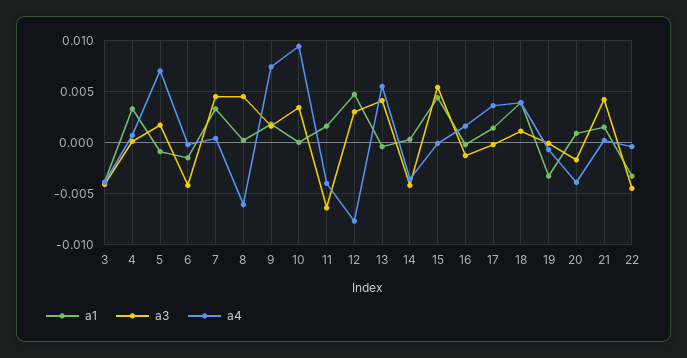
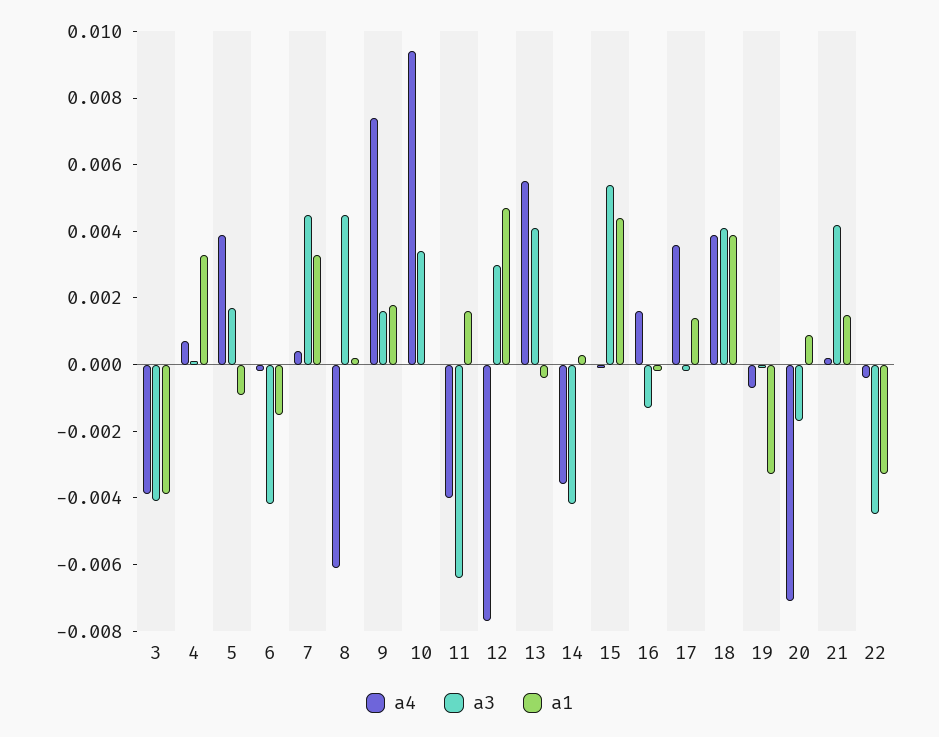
  {
    "a1": {
      "3": -0.004,
      "4": 0.0035,
      "5": -0.001,
      "6": -0.0015,
      "7": 0.0035,
      "8": 0,
      "9": 0.002,
      "10": 0,
      "11": 0.0015,
      "12": 0.0045,
      "13": -0.0005,
      "14": 0.0005,
      "15": 0.0045,
      "16": 0,
      "17": 0.0015,
      "18": 0.004,
      "19": -0.0035,
      "20": 0.001,
      "21": 0.0015,
      "22": -0.0035
    },
    "a3": {
      "3": -0.004,
      "4": 0,
      "5": 0.0015,
      "6": -0.004,
      "7": 0.0045,
      "8": 0.0045,
      "9": 0.0015,
      "10": 0.0035,
      "11": -0.0065,
      "12": 0.003,
      "13": 0.004,
      "14": -0.004,
      "15": 0.0055,
      "16": -0.0015,
      "17": 0,
-     "18": 0.001,
+     "18": 0.004,
      "19": 0,
      "20": -0.0015,
      "21": 0.004,
      "22": -0.0045
    },
    "a4": {
      "3": -0.004,
      "4": 0.0005,
-     "5": 0.007,
+     "5": 0.004,
      "6": 0,
      "7": 0.0005,
      "8": -0.006,
      "9": 0.0075,
      "10": 0.0095,
      "11": -0.004,
      "12": -0.0075,
      "13": 0.0055,
      "14": -0.0035,
      "15": 0,
      "16": 0.0015,
      "17": 0.0035,
      "18": 0.004,
      "19": -0.0005,
-     "20": -0.004,
+     "20": -0.007,
      "21": 0,
      "22": -0.0005
    }
  }

